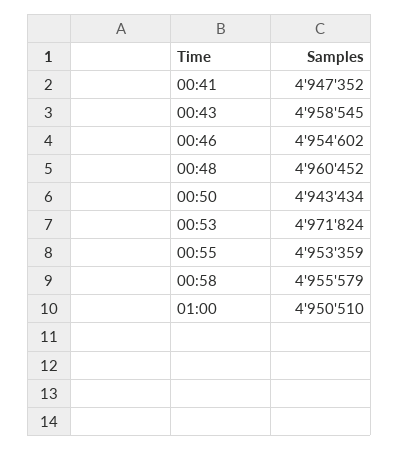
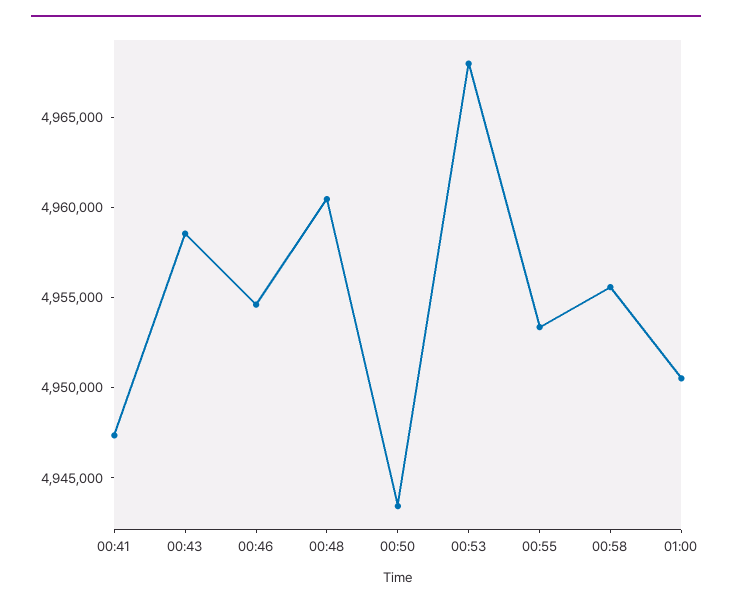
  {
    "00:41": 4947352,
    "00:43": 4958545,
    "00:46": 4954602,
    "00:48": 4960452,
    "00:50": 4943434,
-   "00:53": 4971824,
+   "00:53": 4968000,
    "00:55": 4953359,
    "00:58": 4955579,
    "01:00": 4950510
  }

